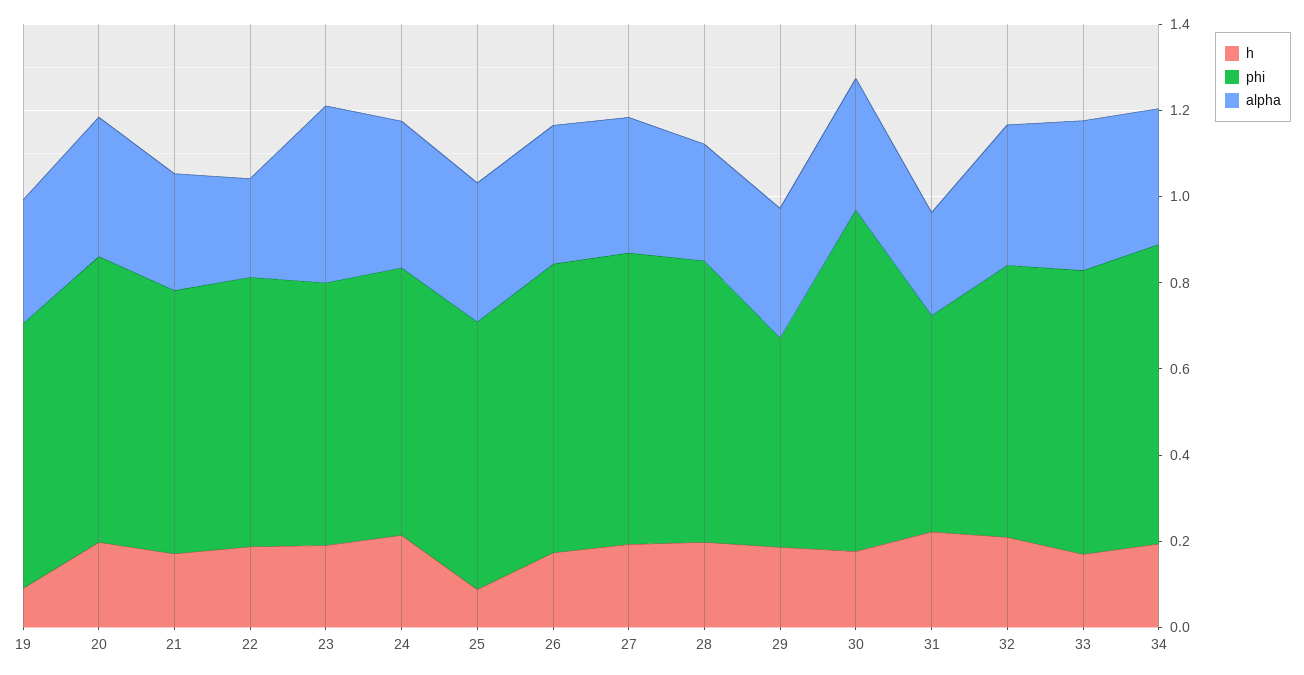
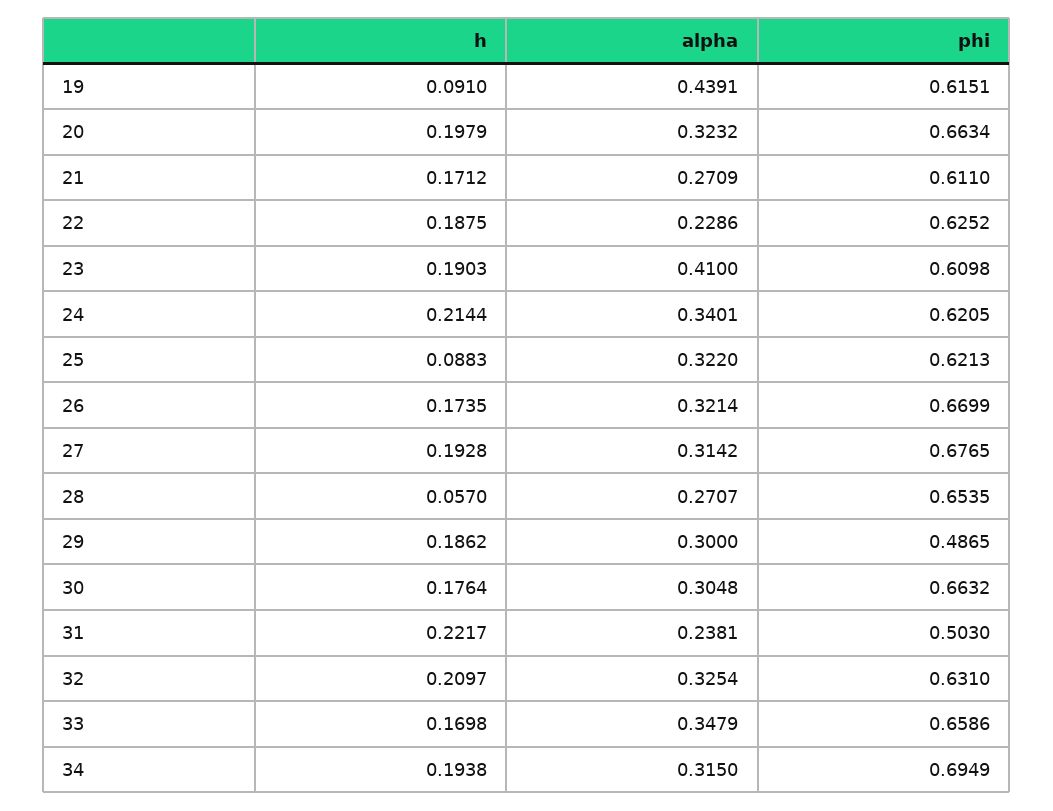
  {
    "h": {
      "19": 0.091,
      "20": 0.1979,
      "21": 0.1712,
      "22": 0.1875,
      "23": 0.1903,
      "24": 0.2144,
      "25": 0.0883,
      "26": 0.1735,
      "27": 0.1928,
-     "28": 0.2,
+     "28": 0.057,
      "29": 0.1862,
      "30": 0.1764,
      "31": 0.2217,
      "32": 0.2097,
      "33": 0.1698,
      "34": 0.1938
    },
    "phi": {
      "19": 0.6151,
      "20": 0.6634,
      "21": 0.611,
      "22": 0.6252,
      "23": 0.6098,
      "24": 0.6205,
      "25": 0.6213,
      "26": 0.6699,
      "27": 0.6765,
      "28": 0.6535,
      "29": 0.4865,
-     "30": 0.8,
+     "30": 0.6632,
      "31": 0.503,
      "32": 0.631,
      "33": 0.6586,
      "34": 0.6949
    },
    "alpha": {
-     "19": 0.3,
+     "19": 0.4391,
      "20": 0.3232,
      "21": 0.2709,
      "22": 0.2286,
      "23": 0.41,
      "24": 0.3401,
      "25": 0.322,
      "26": 0.3214,
      "27": 0.3142,
      "28": 0.2707,
      "29": 0.3,
      "30": 0.3048,
      "31": 0.2381,
      "32": 0.3254,
      "33": 0.3479,
      "34": 0.315
    }
  }

